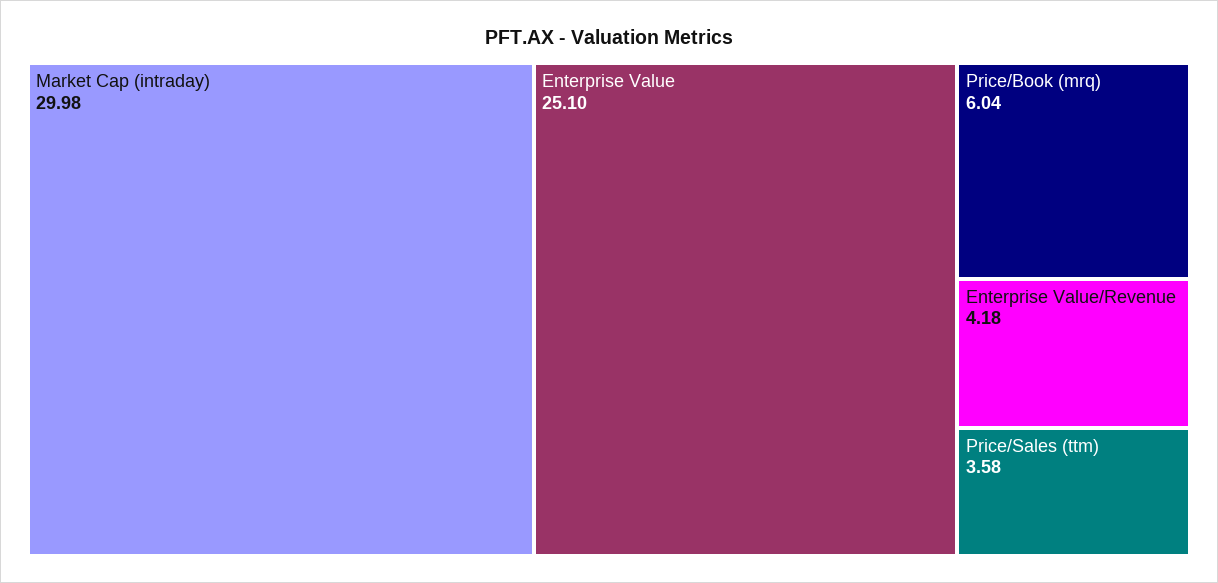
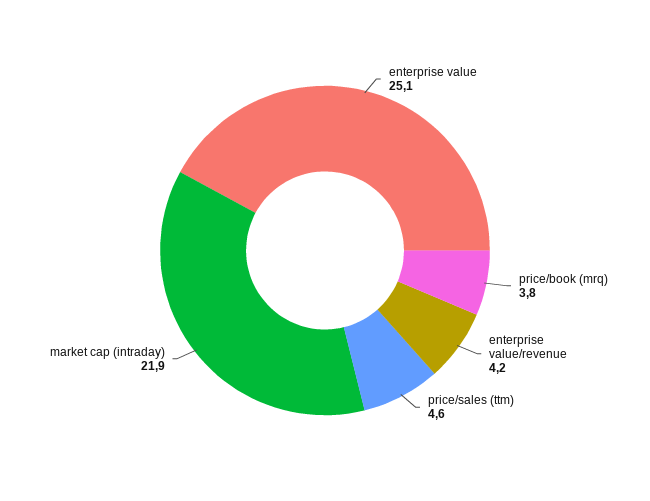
  {
-   "Market Cap (intraday)": 29.98,
+   "Market Cap (intraday)": 21.9,
    "Enterprise Value": 25.1,
-   "Price/Book (mrq)": 6.04,
+   "Price/Book (mrq)": 3.8,
    "Enterprise Value/Revenue": 4.18,
-   "Price/Sales (ttm)": 3.58
+   "Price/Sales (ttm)": 4.6
  }

